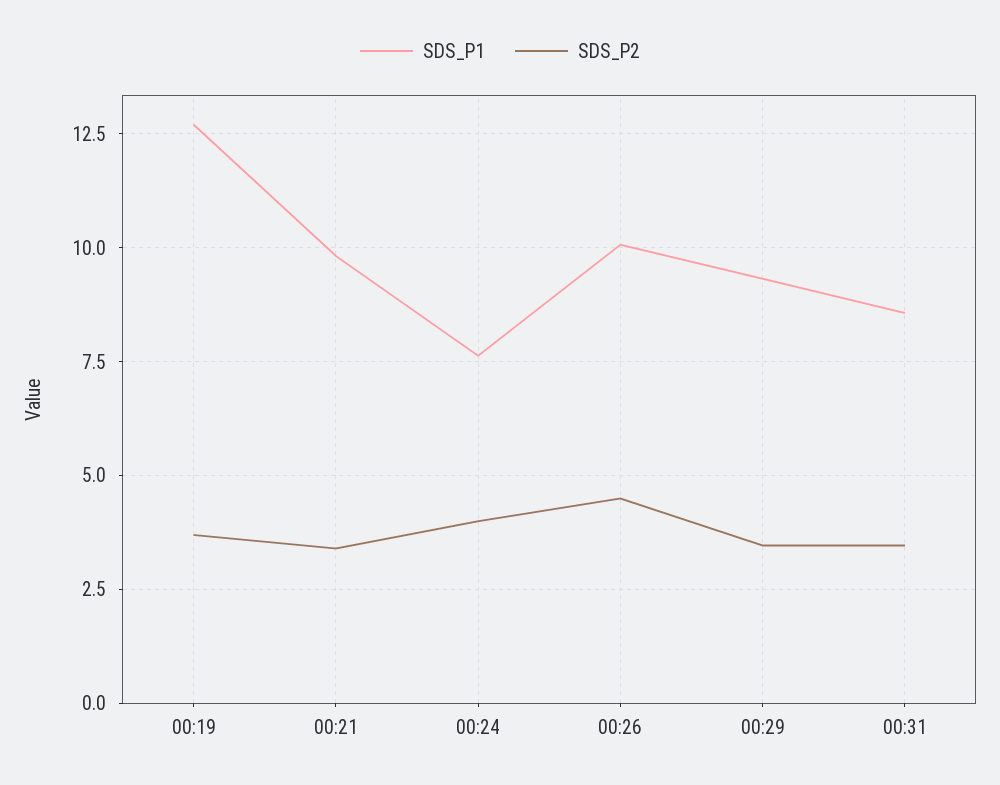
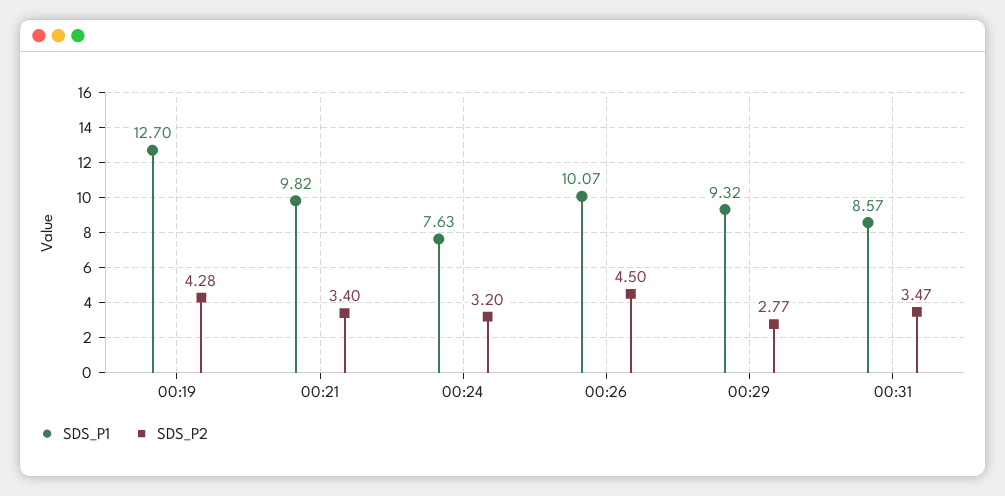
  {
    "SDS_P1": {
      "00:19": 12.7,
      "00:21": 9.82,
      "00:24": 7.63,
      "00:26": 10.07,
      "00:29": 9.32,
      "00:31": 8.57
    },
    "SDS_P2": {
-     "00:19": 3.75,
+     "00:19": 4.28,
      "00:21": 3.4,
-     "00:24": 4,
+     "00:24": 3.2,
      "00:26": 4.5,
-     "00:29": 3.5,
+     "00:29": 2.77,
      "00:31": 3.47
    }
  }

